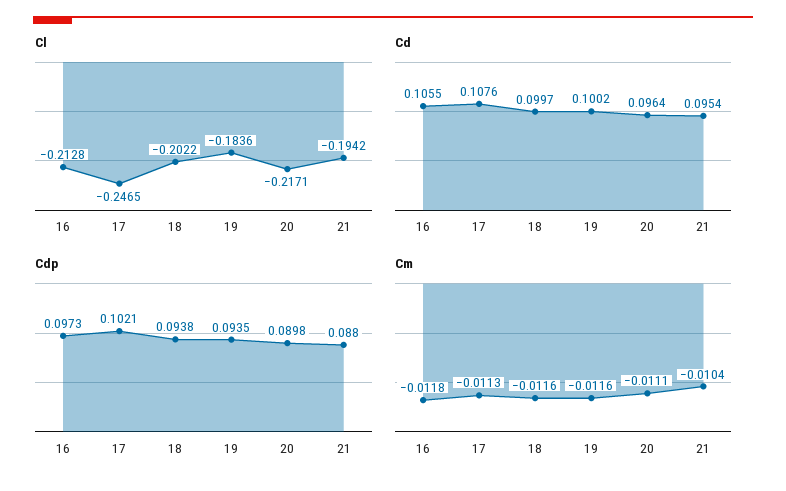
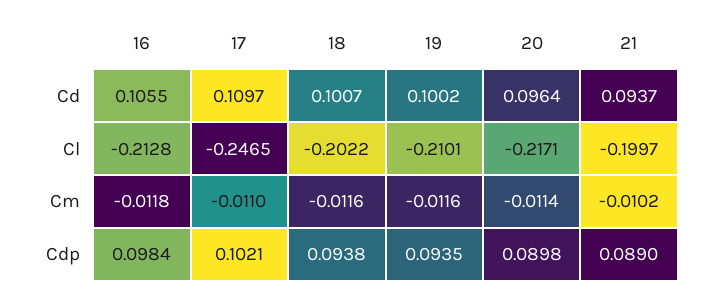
  {
    "Cl": {
      "16": -0.2128,
      "17": -0.2465,
      "18": -0.2022,
-     "19": -0.1836,
+     "19": -0.2101,
      "20": -0.2171,
-     "21": -0.1942
+     "21": -0.1997
    },
    "Cd": {
      "16": 0.1055,
-     "17": 0.1076,
+     "17": 0.1097,
-     "18": 0.0997,
+     "18": 0.1007,
      "19": 0.1002,
      "20": 0.0964,
-     "21": 0.0954
+     "21": 0.0937
    },
    "Cdp": {
-     "16": 0.0973,
+     "16": 0.0984,
      "17": 0.1021,
      "18": 0.0938,
      "19": 0.0935,
      "20": 0.0898,
-     "21": 0.088
+     "21": 0.089
    },
    "Cm": {
      "16": -0.0118,
-     "17": -0.0113,
+     "17": -0.011,
      "18": -0.0116,
      "19": -0.0116,
-     "20": -0.0111,
+     "20": -0.0114,
-     "21": -0.0104
+     "21": -0.0102
    }
  }

